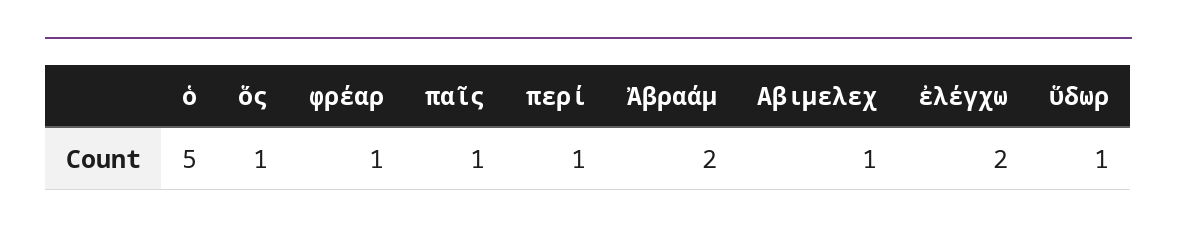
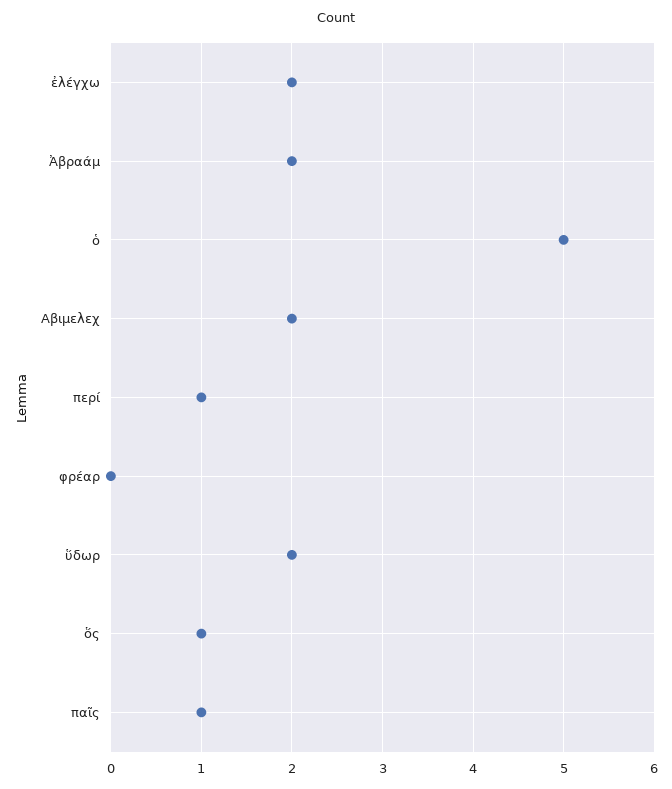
  {
    "ὁ": 5,
    "ὅς": 1,
-   "φρέαρ": 1,
+   "φρέαρ": 0,
    "παῖς": 1,
    "περί": 1,
    "Ἀβραάμ": 2,
-   "Αβιμελεχ": 1,
+   "Αβιμελεχ": 2,
    "ἐλέγχω": 2,
-   "ὕδωρ": 1
+   "ὕδωρ": 2
  }

